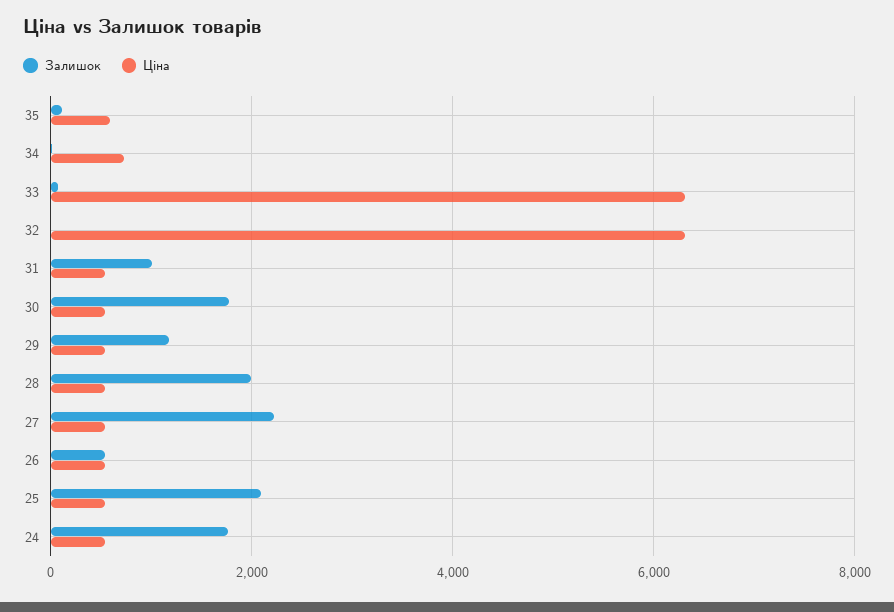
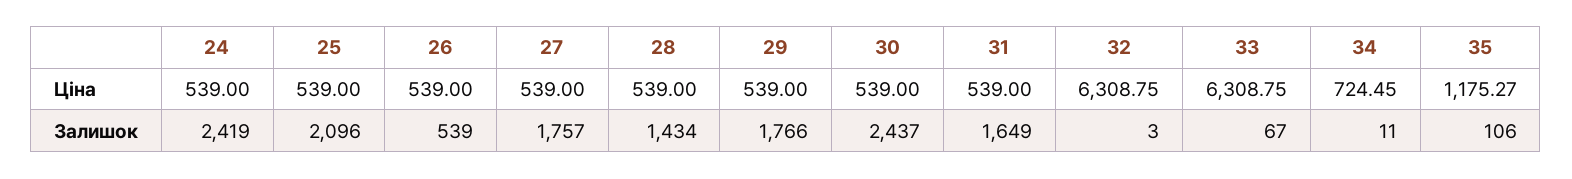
  {
    "Залишок": {
      "35": 106,
      "34": 11,
      "33": 67,
      "32": 3,
-     "31": 1000,
+     "31": 1649,
-     "30": 1800,
+     "30": 2437,
-     "29": 1200,
+     "29": 1766,
-     "28": 2000,
+     "28": 1434,
-     "27": 2200,
+     "27": 1757,
      "26": 539,
      "25": 2096,
-     "24": 1800
+     "24": 2419
    },
    "Ціна": {
-     "35": 600,
+     "35": 1175.27,
      "34": 724.45,
      "33": 6308.75,
      "32": 6308.75,
      "31": 539,
      "30": 539,
      "29": 539,
      "28": 539,
      "27": 539,
      "26": 539,
      "25": 539,
      "24": 539
    }
  }

